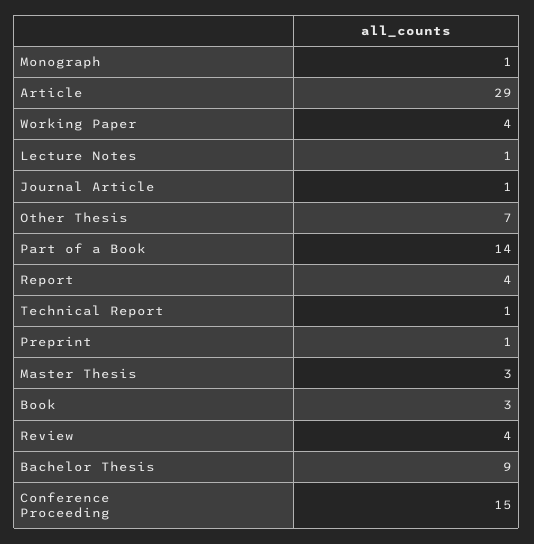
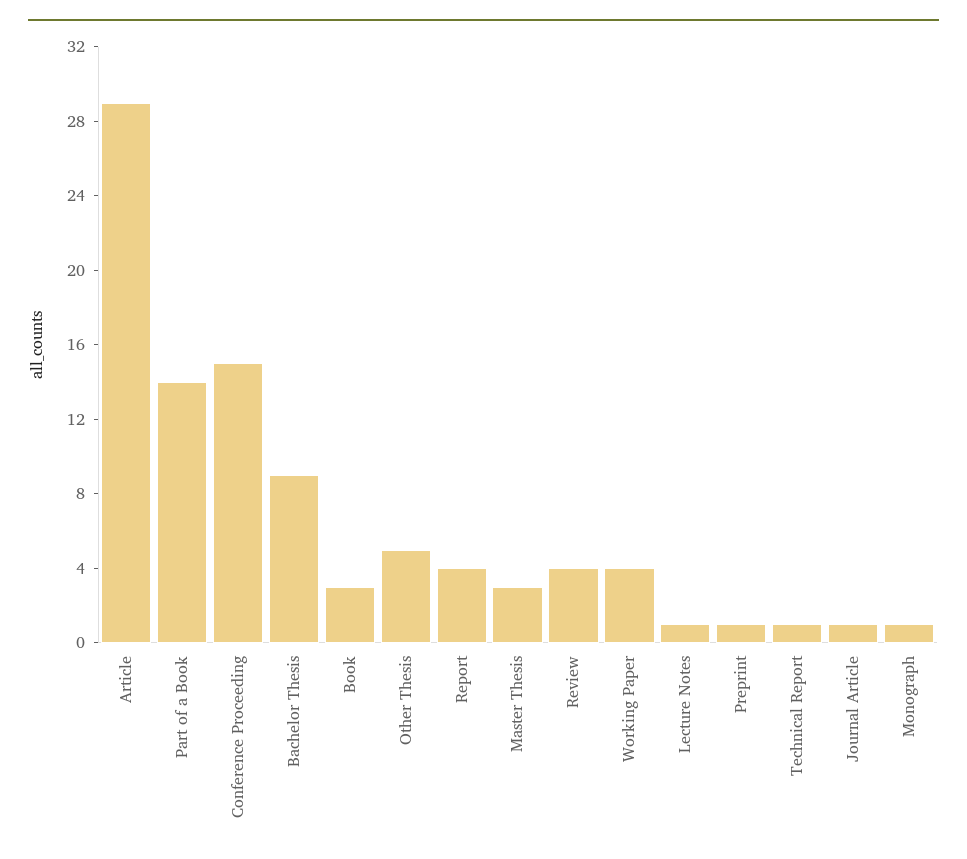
  {
    "Monograph": 1,
    "Article": 29,
    "Working Paper": 4,
    "Lecture Notes": 1,
    "Journal Article": 1,
-   "Other Thesis": 7,
+   "Other Thesis": 5,
    "Part of a Book": 14,
    "Report": 4,
    "Technical Report": 1,
    "Preprint": 1,
    "Master Thesis": 3,
    "Book": 3,
    "Review": 4,
    "Bachelor Thesis": 9,
    "Conference Proceeding": 15
  }

